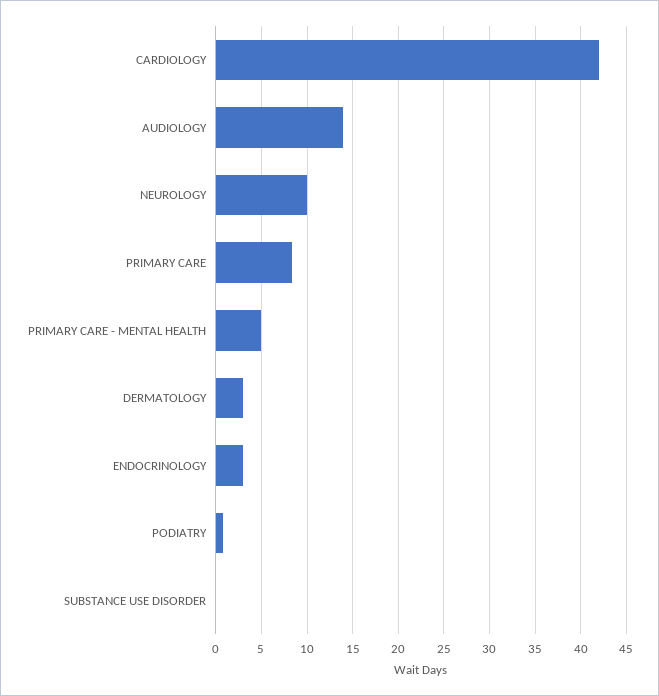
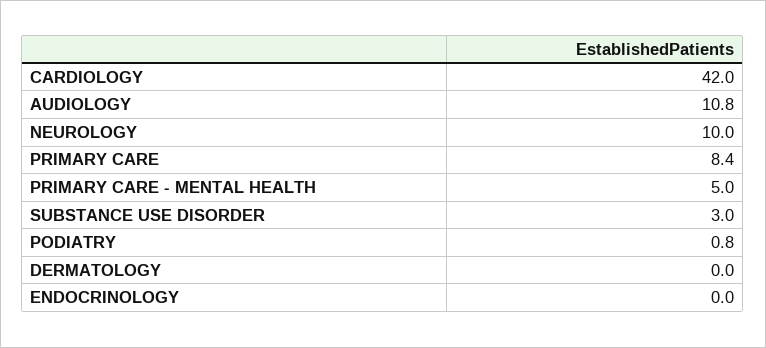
  {
    "CARDIOLOGY": 42,
-   "AUDIOLOGY": 14,
+   "AUDIOLOGY": 10.8,
    "NEUROLOGY": 10,
    "PRIMARY CARE": 8.4,
    "PRIMARY CARE - MENTAL HEALTH": 5,
-   "DERMATOLOGY": 3,
+   "DERMATOLOGY": 0,
-   "ENDOCRINOLOGY": 3,
+   "ENDOCRINOLOGY": 0,
    "PODIATRY": 0.8,
-   "SUBSTANCE USE DISORDER": 0
+   "SUBSTANCE USE DISORDER": 3
  }

